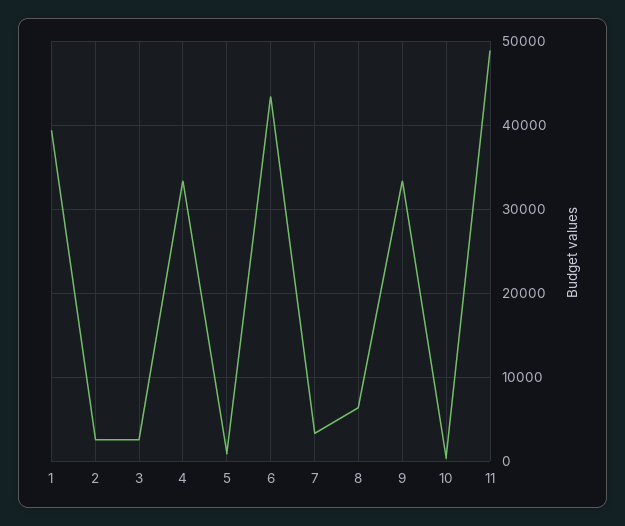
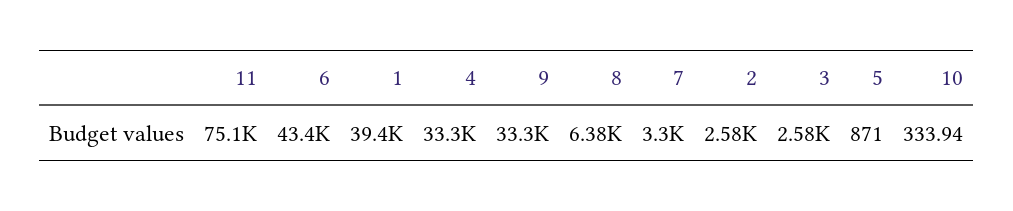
  {
    "1": 39400,
    "2": 2580,
    "3": 2580,
    "4": 33300,
    "5": 871,
    "6": 43400,
    "7": 3300,
    "8": 6380,
    "9": 33300,
    "10": 333.94,
-   "11": 49000
+   "11": 75100
  }

